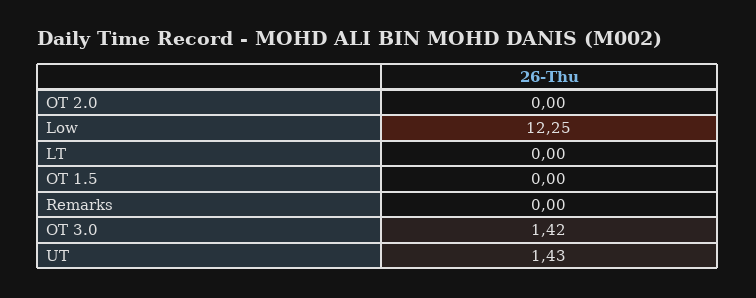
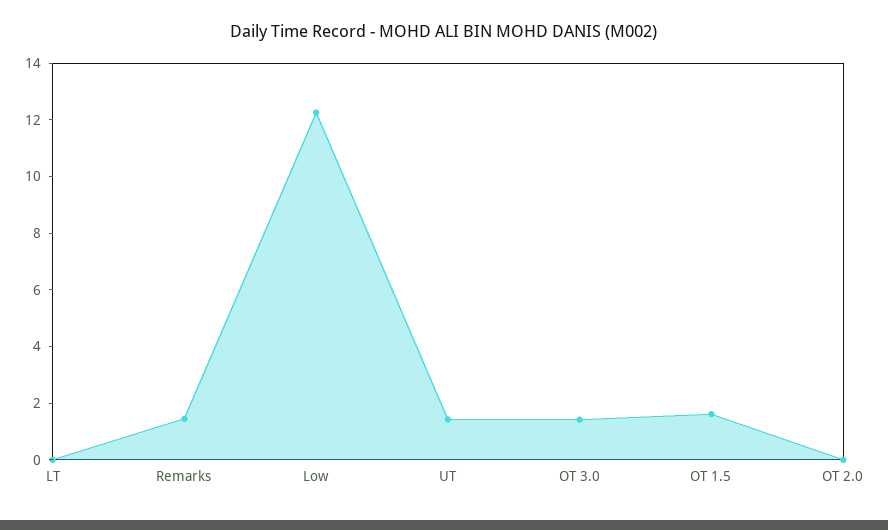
  {
    "OT 2.0": 0,
    "Low": 12.25,
    "LT": 0,
-   "OT 1.5": 0,
+   "OT 1.5": 1.5,
-   "Remarks": 0,
+   "Remarks": 1.5,
    "OT 3.0": 1.42,
    "UT": 1.43
  }

